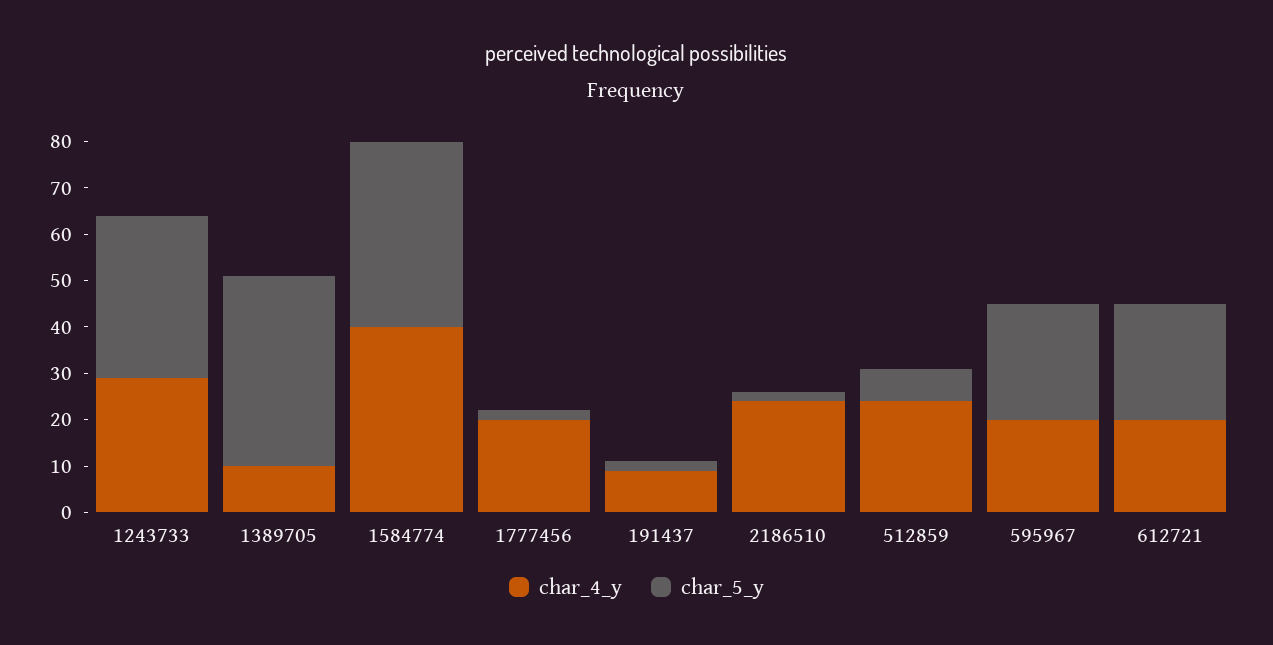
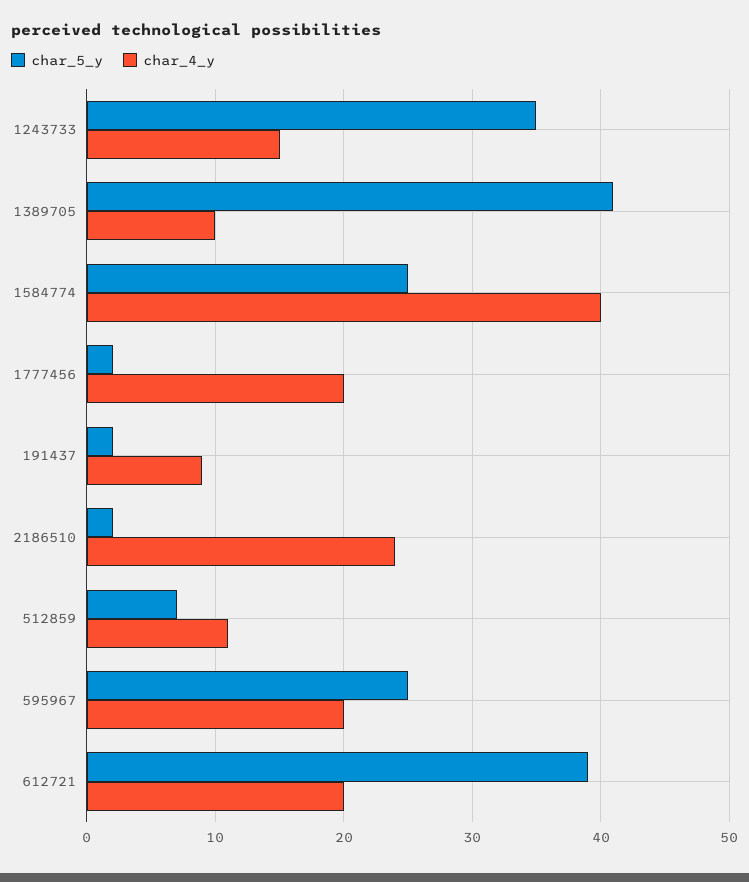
  {
    "char_4_y": {
-     "1243733": 30,
+     "1243733": 15,
      "1389705": 10,
      "1584774": 40,
      "1777456": 20,
      "191437": 9,
      "2186510": 24,
-     "512859": 25,
+     "512859": 11,
      "595967": 20,
      "612721": 20
    },
    "char_5_y": {
      "1243733": 35,
      "1389705": 41,
-     "1584774": 40,
+     "1584774": 25,
      "1777456": 2,
      "191437": 2,
      "2186510": 2,
      "512859": 7,
      "595967": 25,
-     "612721": 25
+     "612721": 39
    }
  }

